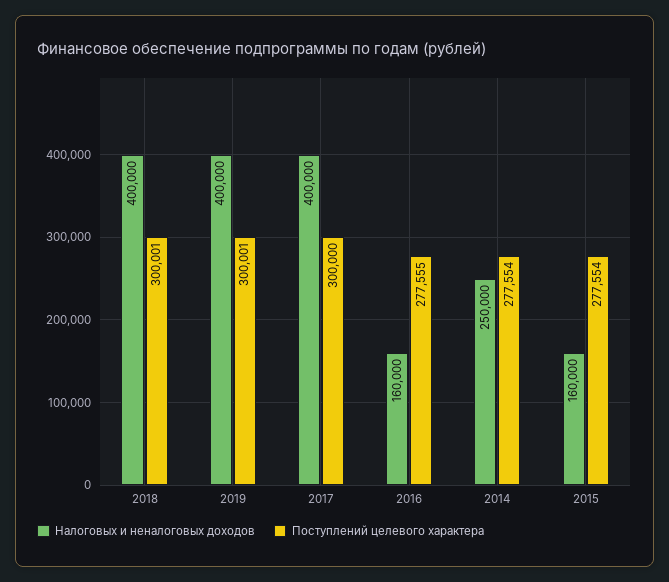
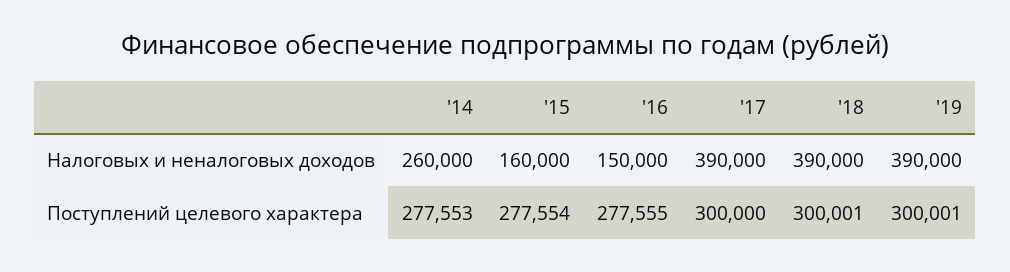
  {
    "Налоговых и неналоговых доходов": {
-     "2018": 400000,
+     "2018": 390000,
-     "2019": 400000,
+     "2019": 390000,
-     "2017": 400000,
+     "2017": 390000,
-     "2016": 160000,
+     "2016": 150000,
-     "2014": 250000,
+     "2014": 260000,
      "2015": 160000
    },
    "Поступлений целевого характера": {
      "2018": 300001,
      "2019": 300001,
      "2017": 300000,
      "2016": 277555,
-     "2014": 277554,
+     "2014": 277553,
      "2015": 277554
    }
  }

